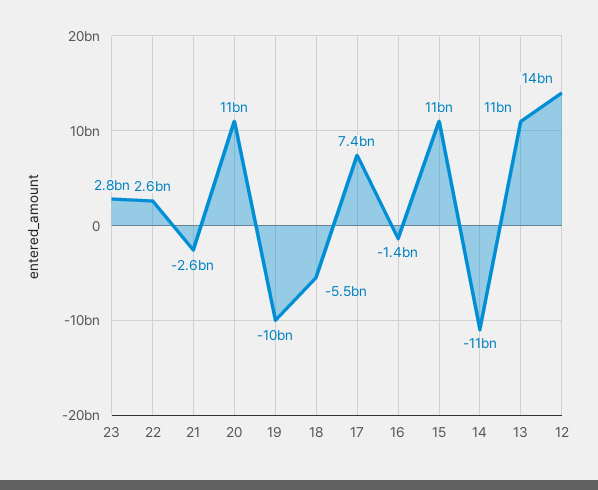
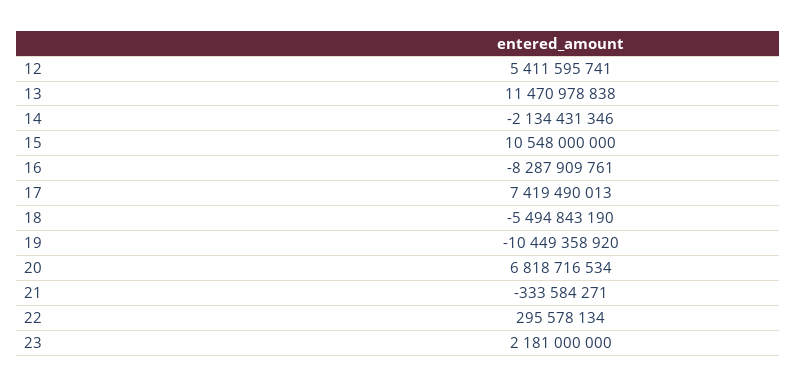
  {
-   "23": 2800000000,
+   "23": 2181000000,
-   "22": 2600000000,
+   "22": 295578134,
-   "21": -2600000000,
+   "21": -333584271,
-   "20": 11000000000,
+   "20": 6818716534,
    "19": -10449358920,
    "18": -5494843190,
    "17": 7419490013,
-   "16": -1400000000,
+   "16": -8287909761,
    "15": 10548000000,
-   "14": -11000000000,
+   "14": -2134431346,
    "13": 11470978838,
-   "12": 14000000000
+   "12": 5411595741
  }

